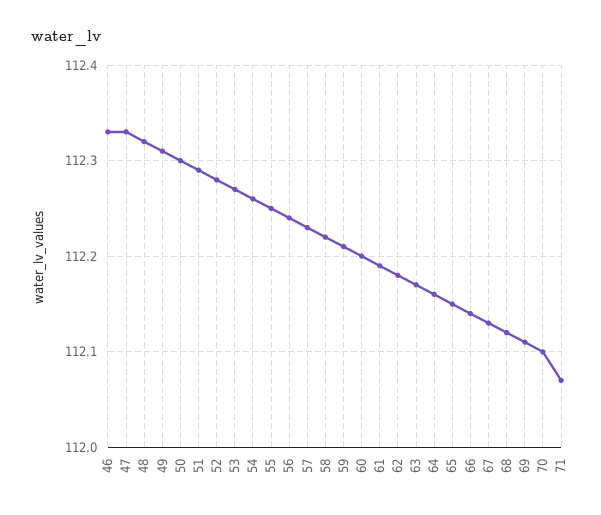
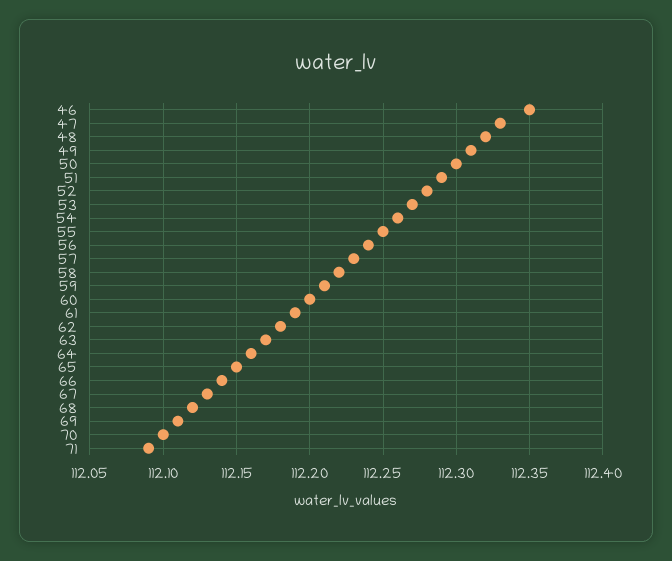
  {
-   "46": 112.33,
+   "46": 112.35,
    "47": 112.33,
    "48": 112.32,
    "49": 112.31,
    "50": 112.3,
    "51": 112.29,
    "52": 112.28,
    "53": 112.27,
    "54": 112.26,
    "55": 112.25,
    "56": 112.24,
    "57": 112.23,
    "58": 112.22,
    "59": 112.21,
    "60": 112.2,
    "61": 112.19,
    "62": 112.18,
    "63": 112.17,
    "64": 112.16,
    "65": 112.15,
    "66": 112.14,
    "67": 112.13,
    "68": 112.12,
    "69": 112.11,
    "70": 112.1,
-   "71": 112.07
+   "71": 112.09
  }

